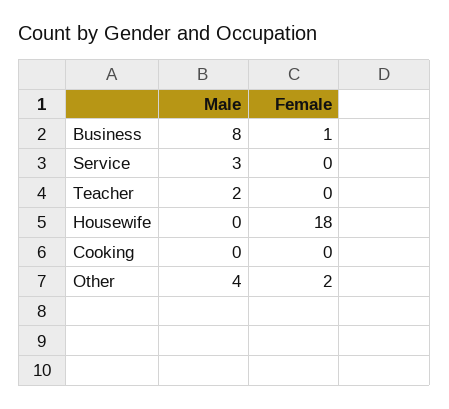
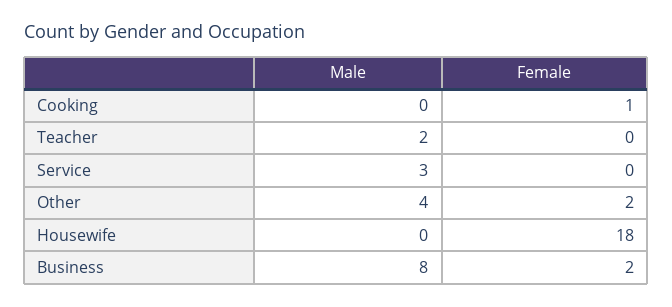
  {
    "Male": {
      "Business": 8,
      "Service": 3,
      "Teacher": 2,
      "Housewife": 0,
      "Cooking": 0,
      "Other": 4
    },
    "Female": {
-     "Business": 1,
+     "Business": 2,
      "Service": 0,
      "Teacher": 0,
      "Housewife": 18,
-     "Cooking": 0,
+     "Cooking": 1,
      "Other": 2
    }
  }

